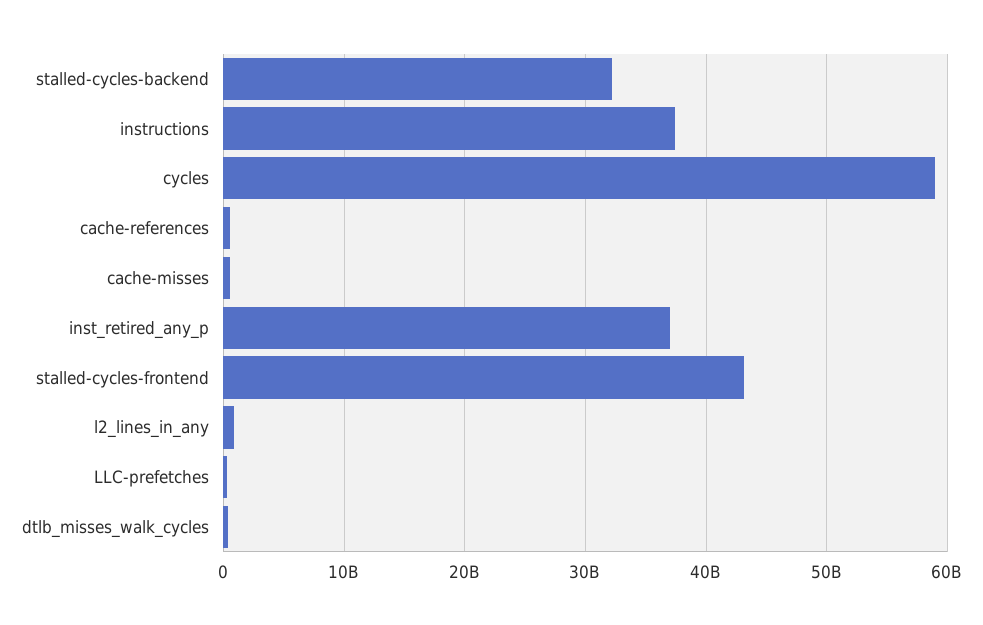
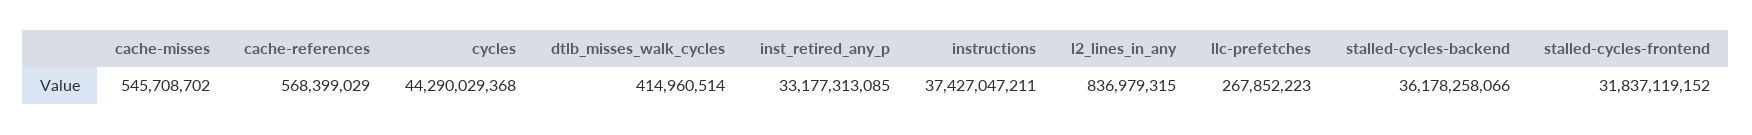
  {
-   "stalled-cycles-backend": 32000000000,
+   "stalled-cycles-backend": 36178258066,
    "instructions": 37427047211,
-   "cycles": 59000000000,
+   "cycles": 44290029368,
    "cache-references": 568399029,
    "cache-misses": 545708702,
-   "inst_retired_any_p": 37000000000,
+   "inst_retired_any_p": 33177313085,
-   "stalled-cycles-frontend": 43000000000,
+   "stalled-cycles-frontend": 31837119152,
    "l2_lines_in_any": 836979315,
    "LLC-prefetches": 267852223,
    "dtlb_misses_walk_cycles": 414960514
  }

